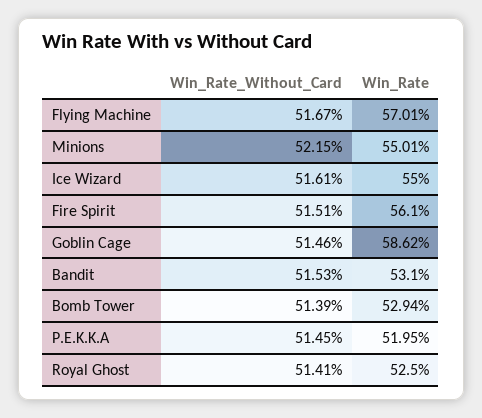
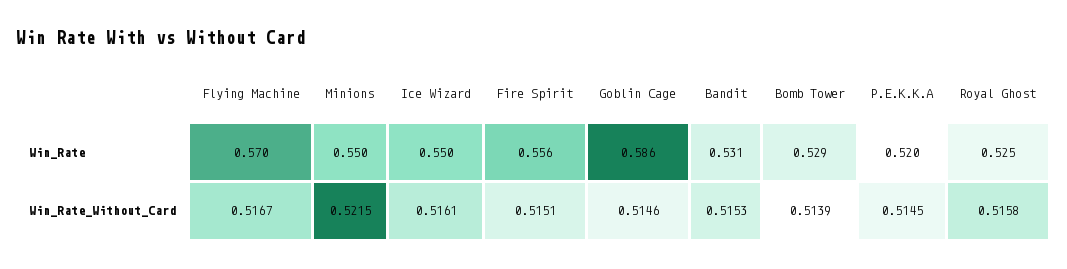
  {
    "Win_Rate_Without_Card": {
      "Flying Machine": 0.5167,
      "Minions": 0.5215,
      "Ice Wizard": 0.5161,
      "Fire Spirit": 0.5151,
      "Goblin Cage": 0.5146,
      "Bandit": 0.5153,
      "Bomb Tower": 0.5139,
      "P.E.K.K.A": 0.5145,
-     "Royal Ghost": 0.5141
+     "Royal Ghost": 0.5158
    },
    "Win_Rate": {
      "Flying Machine": 0.5701,
      "Minions": 0.5501,
      "Ice Wizard": 0.55,
-     "Fire Spirit": 0.561,
+     "Fire Spirit": 0.556,
      "Goblin Cage": 0.5862,
      "Bandit": 0.531,
      "Bomb Tower": 0.5294,
      "P.E.K.K.A": 0.5195,
      "Royal Ghost": 0.525
    }
  }

